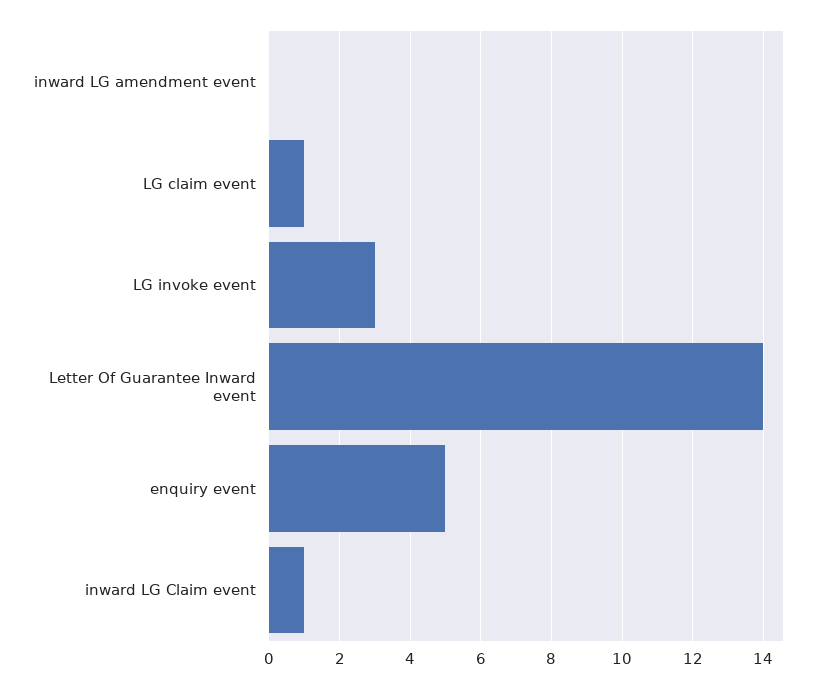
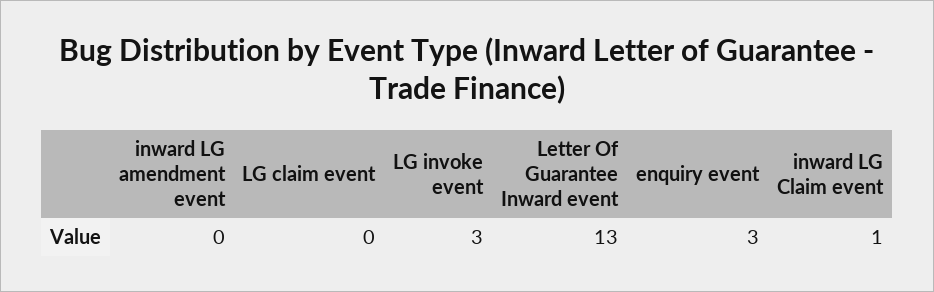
  {
    "inward LG amendment event": 0,
-   "LG claim event": 1,
+   "LG claim event": 0,
    "LG invoke event": 3,
-   "Letter Of Guarantee Inward event": 14,
+   "Letter Of Guarantee Inward event": 13,
-   "enquiry event": 5,
+   "enquiry event": 3,
    "inward LG Claim event": 1
  }

